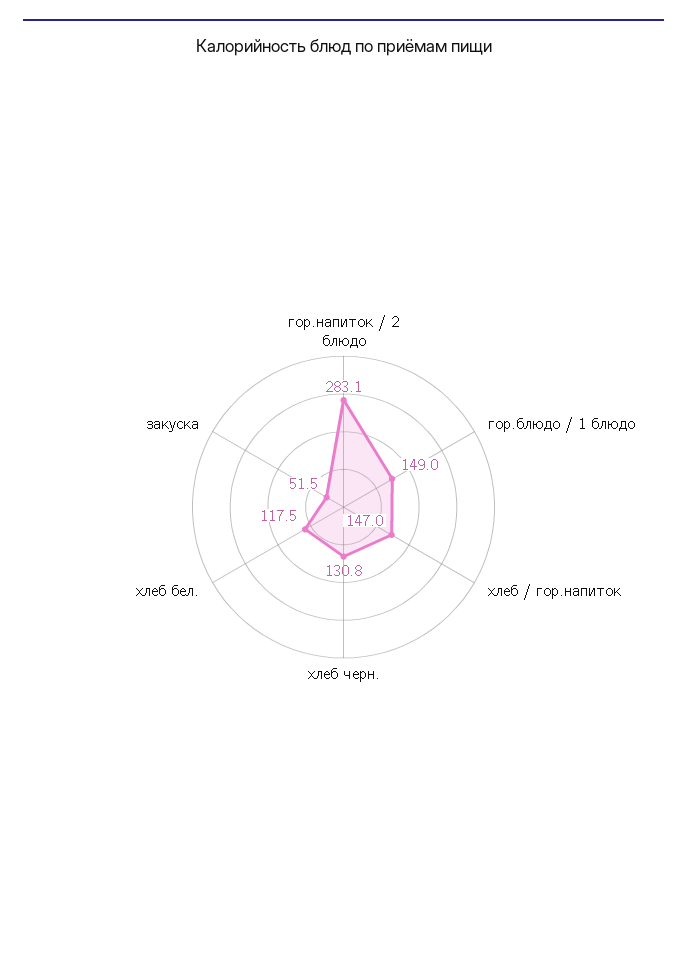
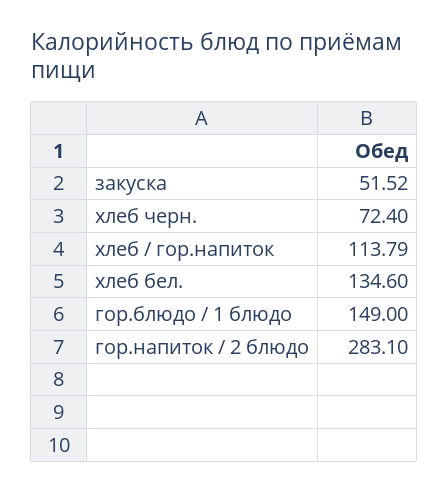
  {
    "гор.напиток / 2 блюдо": 283.1,
    "гор.блюдо / 1 блюдо": 149,
-   "хлеб / гор.напиток": 147,
+   "хлеб / гор.напиток": 113.79,
-   "хлеб черн.": 130.8,
+   "хлеб черн.": 72.4,
-   "хлеб бел.": 117.5,
+   "хлеб бел.": 134.6,
    "закуска": 51.52
  }

